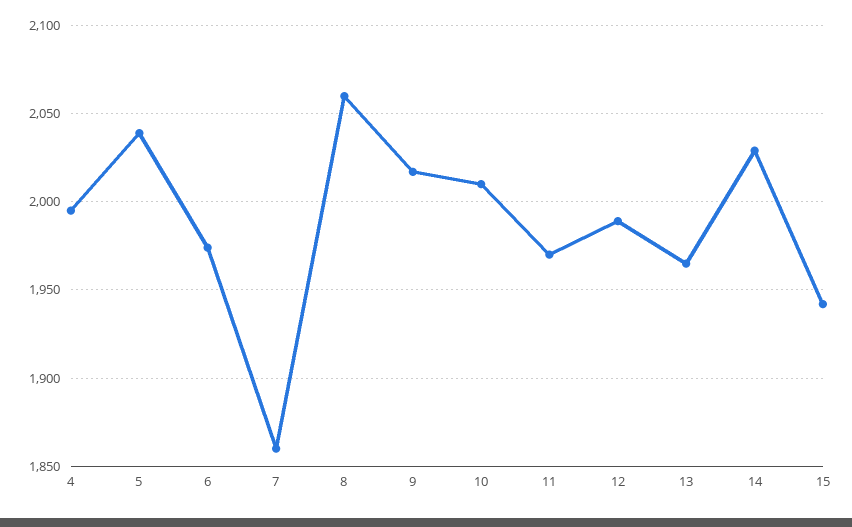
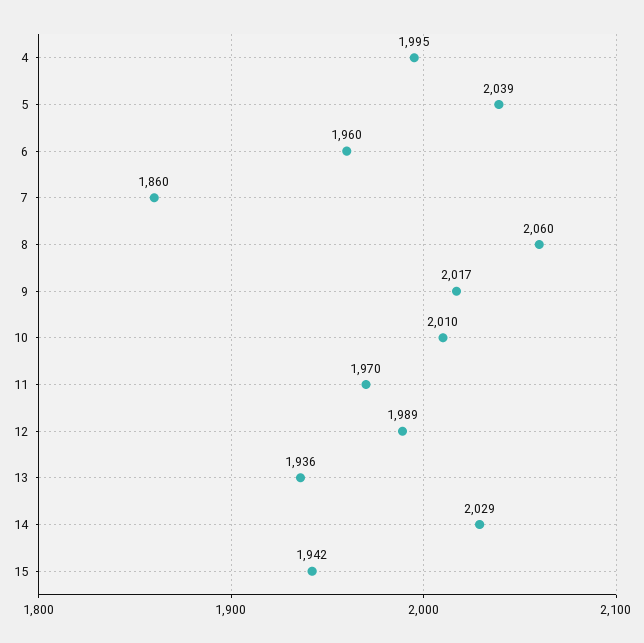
  {
    "4": 1995,
    "5": 2039,
-   "6": 1975,
+   "6": 1960,
    "7": 1860,
    "8": 2060,
    "9": 2017,
    "10": 2010,
    "11": 1970,
    "12": 1989,
-   "13": 1965,
+   "13": 1936,
    "14": 2029,
    "15": 1942
  }

